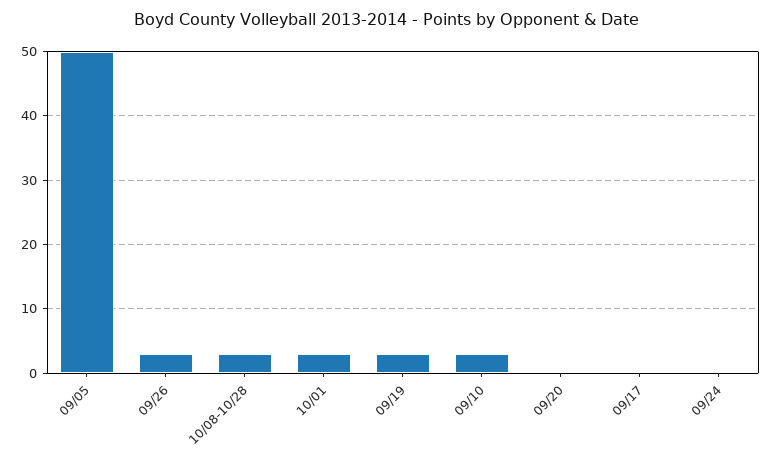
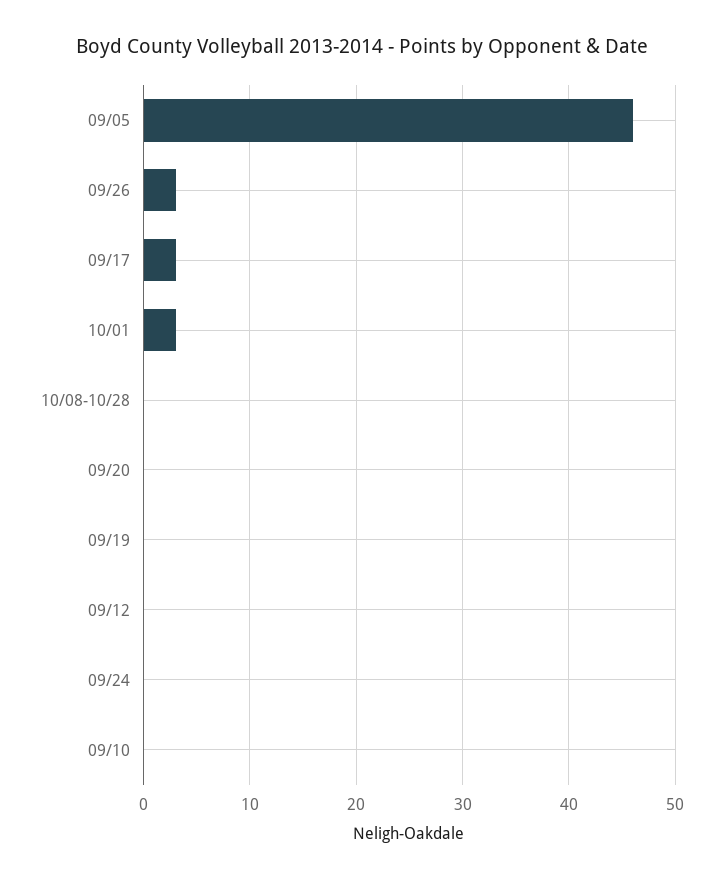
  {
-   "09/05": 50,
+   "09/05": 46,
    "09/26": 3,
-   "10/08-10/28": 3,
+   "10/08-10/28": 0,
    "10/01": 3,
-   "09/19": 3,
+   "09/19": 0,
-   "09/10": 3,
+   "09/10": 0,
    "09/20": 0,
-   "09/17": 0,
+   "09/17": 3,
-   "09/24": 0
+   "09/24": 0,
+   "09/12": 0
  }

